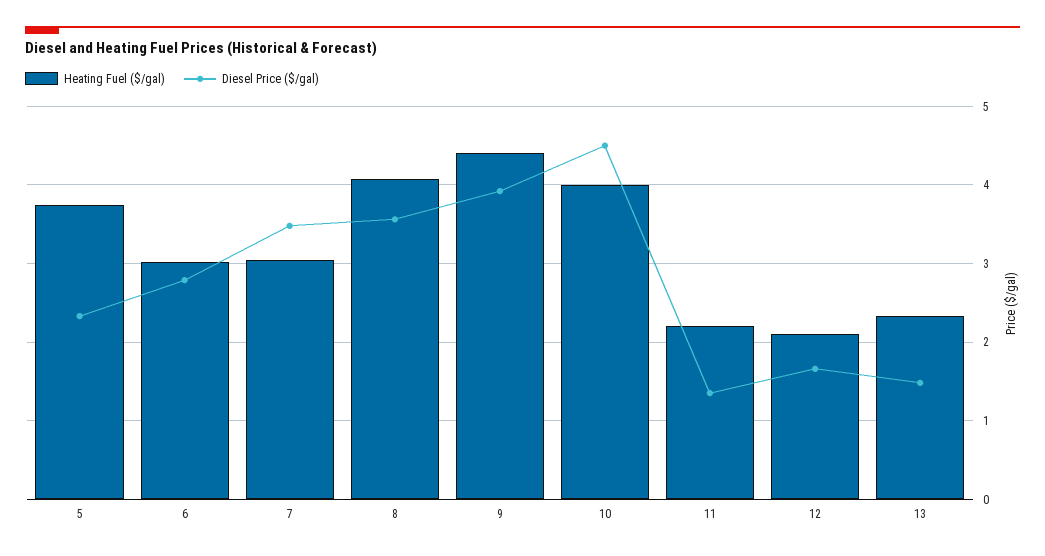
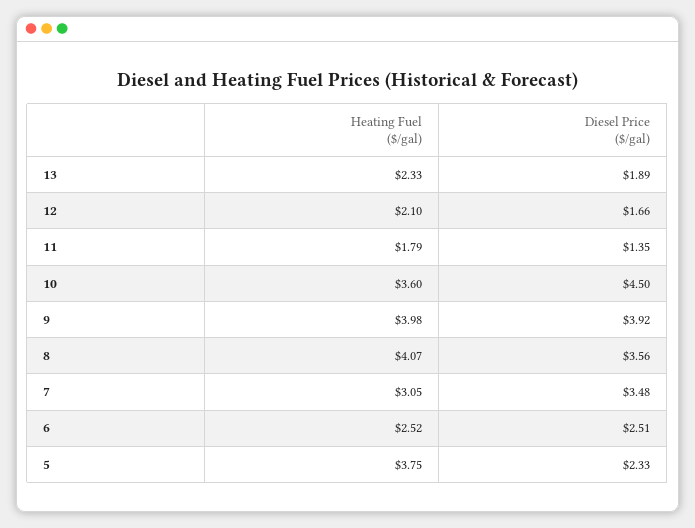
  {
    "Heating Fuel ($/gal)": {
      "5": 3.75,
-     "6": 3,
+     "6": 2.52,
      "7": 3.05,
      "8": 4.07,
-     "9": 4.4,
+     "9": 3.98,
-     "10": 4,
+     "10": 3.6,
-     "11": 2.2,
+     "11": 1.79,
      "12": 2.1,
      "13": 2.33
    },
    "Diesel Price ($/gal)": {
      "5": 2.33,
-     "6": 2.8,
+     "6": 2.51,
      "7": 3.48,
      "8": 3.56,
      "9": 3.92,
      "10": 4.5,
      "11": 1.35,
      "12": 1.66,
-     "13": 1.5
+     "13": 1.89
    }
  }

